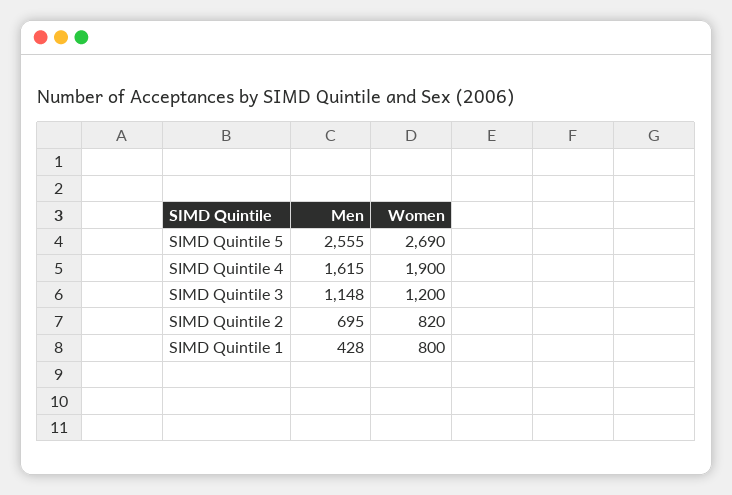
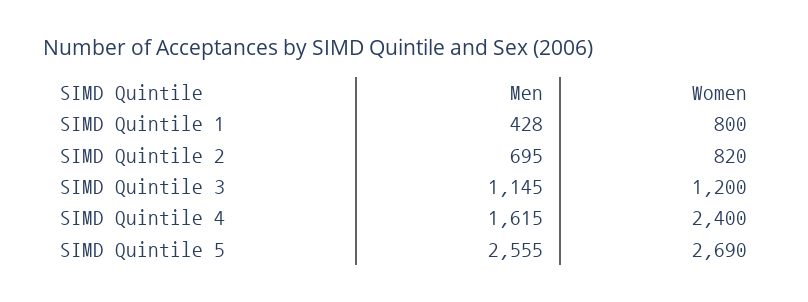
  {
    "Men": {
      "SIMD Quintile 5": 2555,
      "SIMD Quintile 4": 1615,
-     "SIMD Quintile 3": 1148,
+     "SIMD Quintile 3": 1145,
      "SIMD Quintile 2": 695,
      "SIMD Quintile 1": 428
    },
    "Women": {
      "SIMD Quintile 5": 2690,
-     "SIMD Quintile 4": 1900,
+     "SIMD Quintile 4": 2400,
      "SIMD Quintile 3": 1200,
      "SIMD Quintile 2": 820,
      "SIMD Quintile 1": 800
    }
  }

